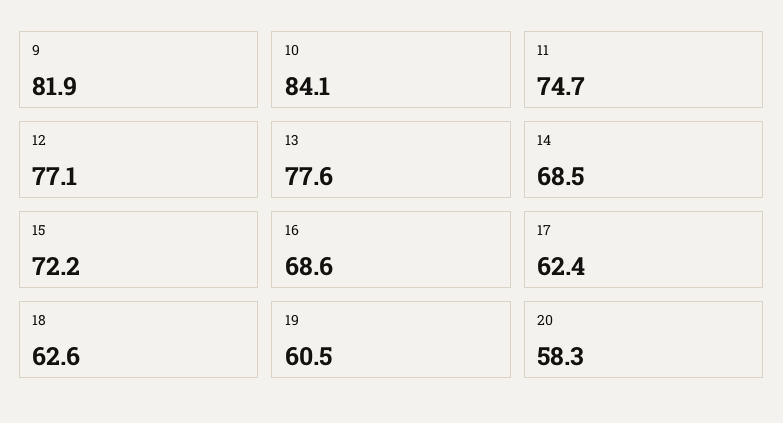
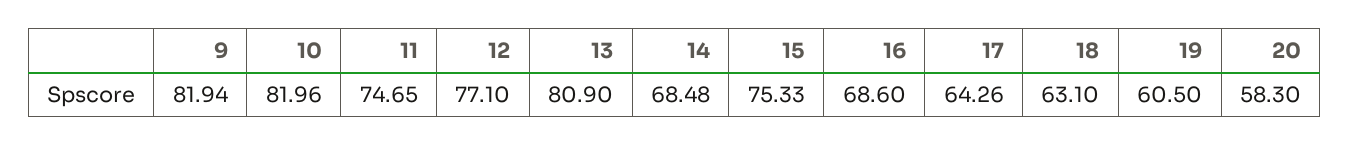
  {
    "9": 81.94,
-   "10": 84.1,
+   "10": 81.96,
    "11": 74.65,
    "12": 77.1,
-   "13": 77.6,
+   "13": 80.9,
    "14": 68.48,
-   "15": 72.2,
+   "15": 75.33,
    "16": 68.6,
-   "17": 62.4,
+   "17": 64.26,
-   "18": 62.6,
+   "18": 63.1,
    "19": 60.5,
    "20": 58.3
  }

